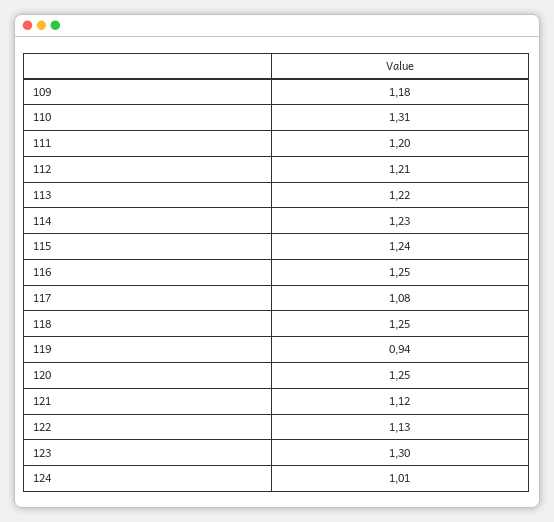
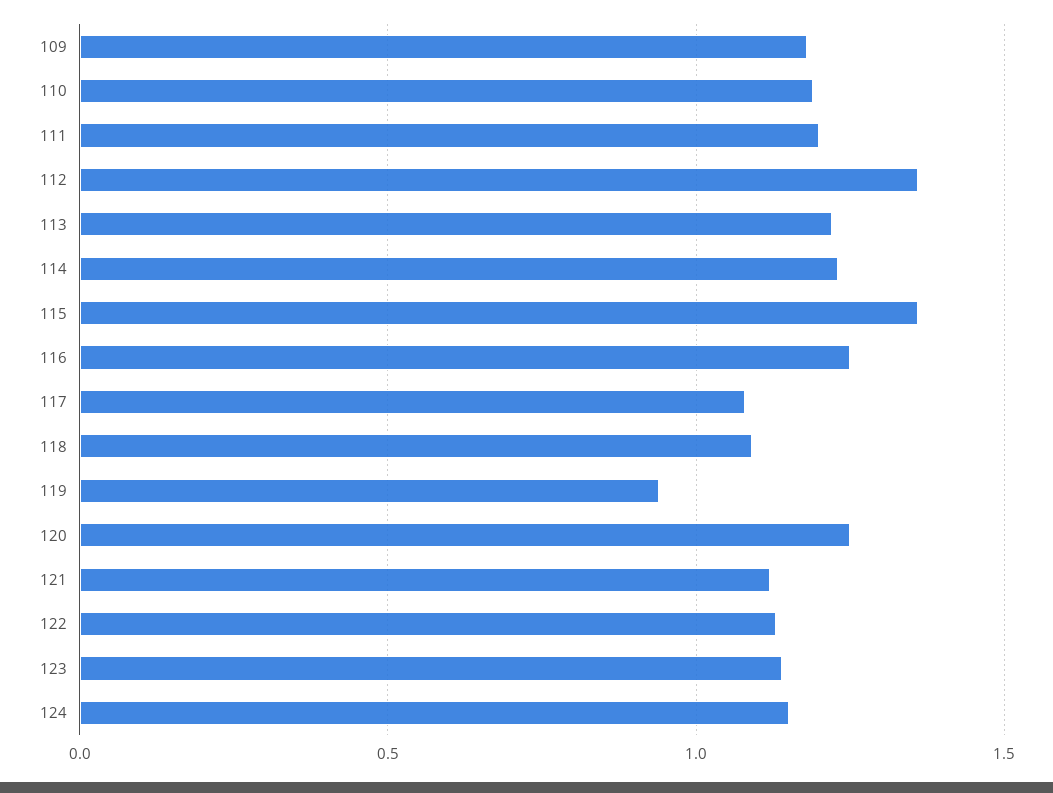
  {
    "109": 1.18,
-   "110": 1.31,
+   "110": 1.2,
    "111": 1.2,
-   "112": 1.21,
+   "112": 1.35,
    "113": 1.22,
    "114": 1.23,
-   "115": 1.24,
+   "115": 1.35,
    "116": 1.25,
    "117": 1.08,
-   "118": 1.25,
+   "118": 1.1,
    "119": 0.94,
    "120": 1.25,
    "121": 1.12,
    "122": 1.13,
-   "123": 1.3,
+   "123": 1.15,
-   "124": 1.01
+   "124": 1.15
  }

